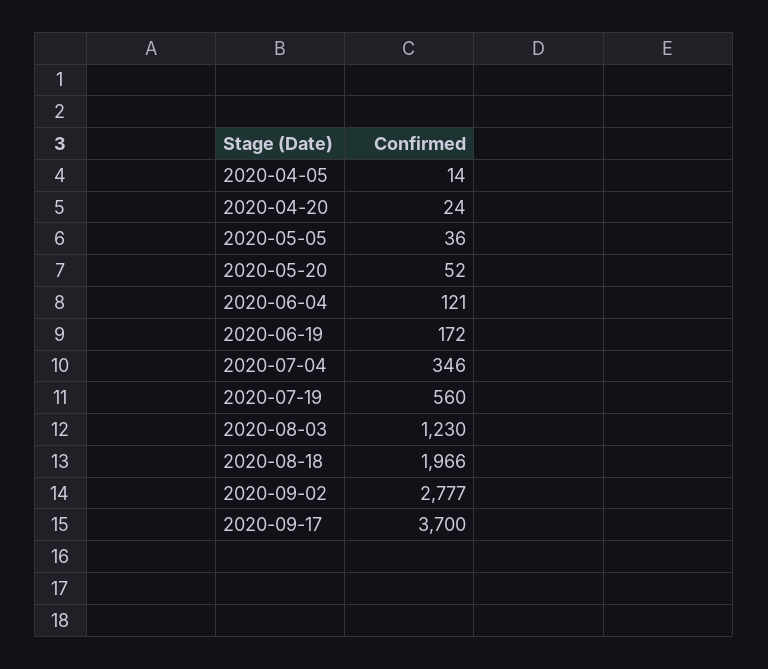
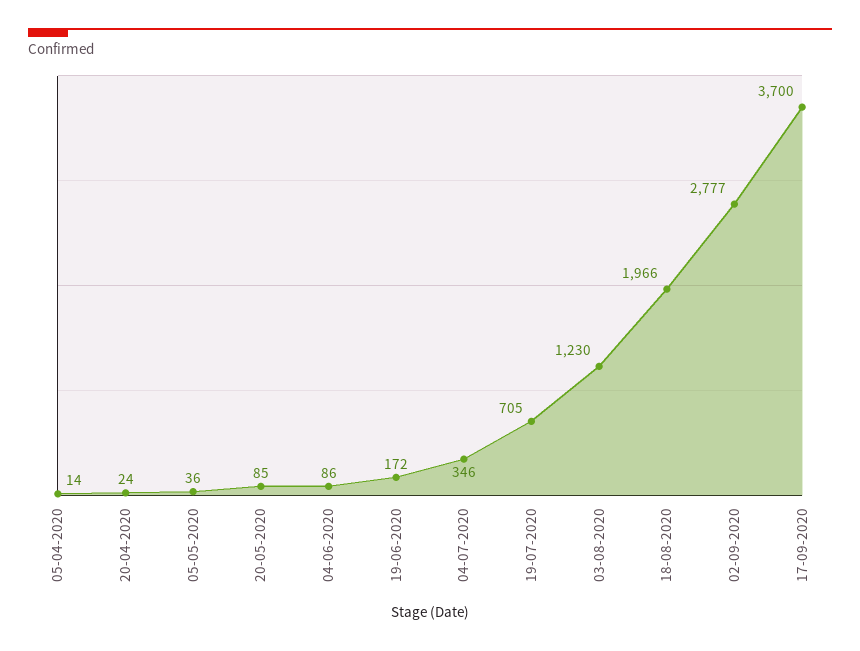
  {
    "2020-04-05": 14,
    "2020-04-20": 24,
    "2020-05-05": 36,
-   "2020-05-20": 52,
+   "2020-05-20": 85,
-   "2020-06-04": 121,
+   "2020-06-04": 86,
    "2020-06-19": 172,
    "2020-07-04": 346,
-   "2020-07-19": 560,
+   "2020-07-19": 705,
    "2020-08-03": 1230,
    "2020-08-18": 1966,
    "2020-09-02": 2777,
    "2020-09-17": 3700
  }

